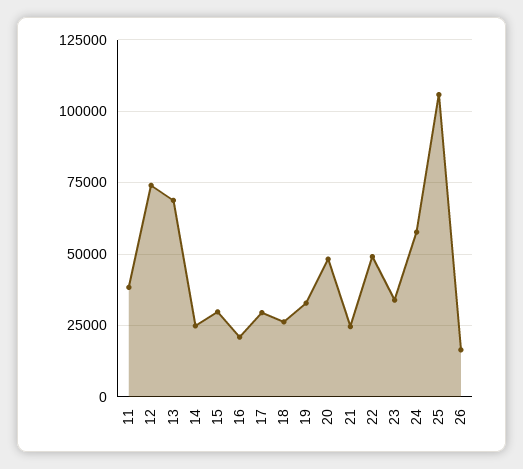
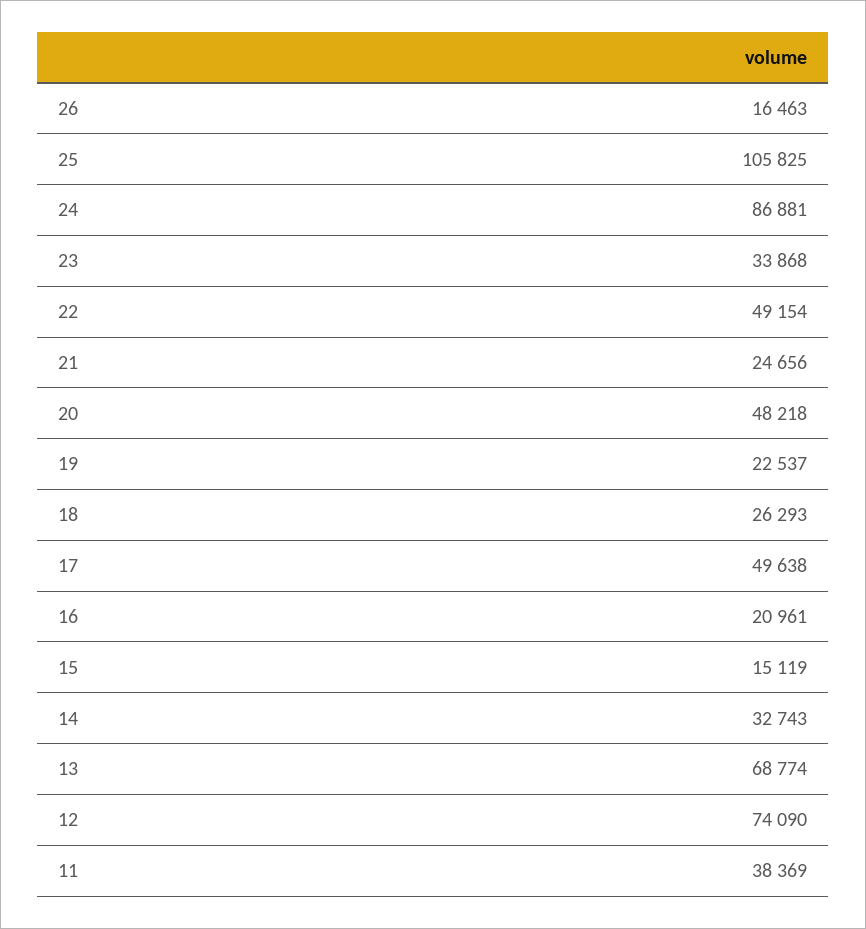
  {
    "11": 38369,
    "12": 74090,
    "13": 68774,
-   "14": 25000,
+   "14": 32743,
-   "15": 30000,
+   "15": 15119,
    "16": 20961,
-   "17": 30000,
+   "17": 49638,
    "18": 26293,
-   "19": 32500,
+   "19": 22537,
    "20": 48218,
    "21": 24656,
    "22": 49154,
    "23": 33868,
-   "24": 57500,
+   "24": 86881,
    "25": 105825,
    "26": 16463
  }

